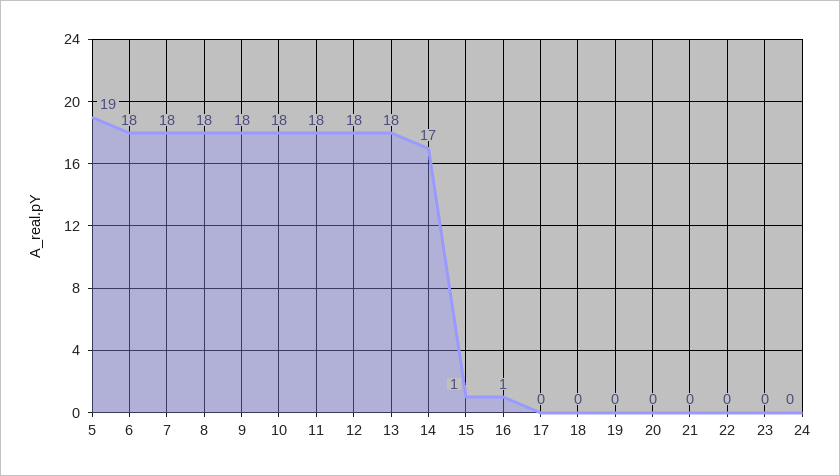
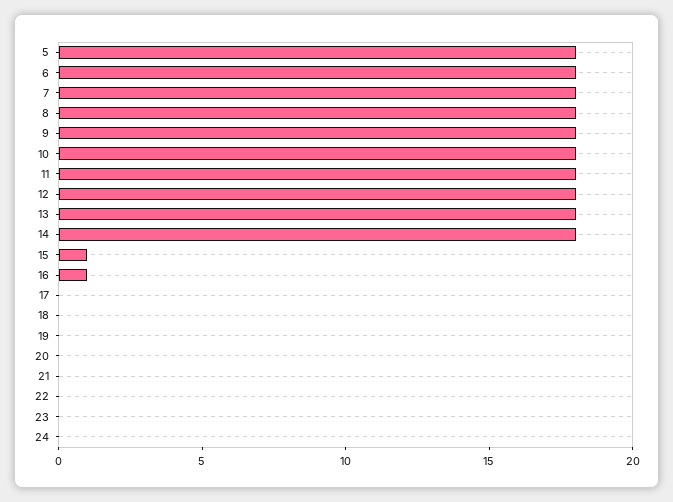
  {
-   "5": 19,
+   "5": 18,
    "6": 18,
    "7": 18,
    "8": 18,
    "9": 18,
    "10": 18,
    "11": 18,
    "12": 18,
    "13": 18,
-   "14": 17,
+   "14": 18,
    "15": 1,
    "16": 1,
    "17": 0,
    "18": 0,
    "19": 0,
    "20": 0,
    "21": 0,
    "22": 0,
    "23": 0,
    "24": 0
  }

